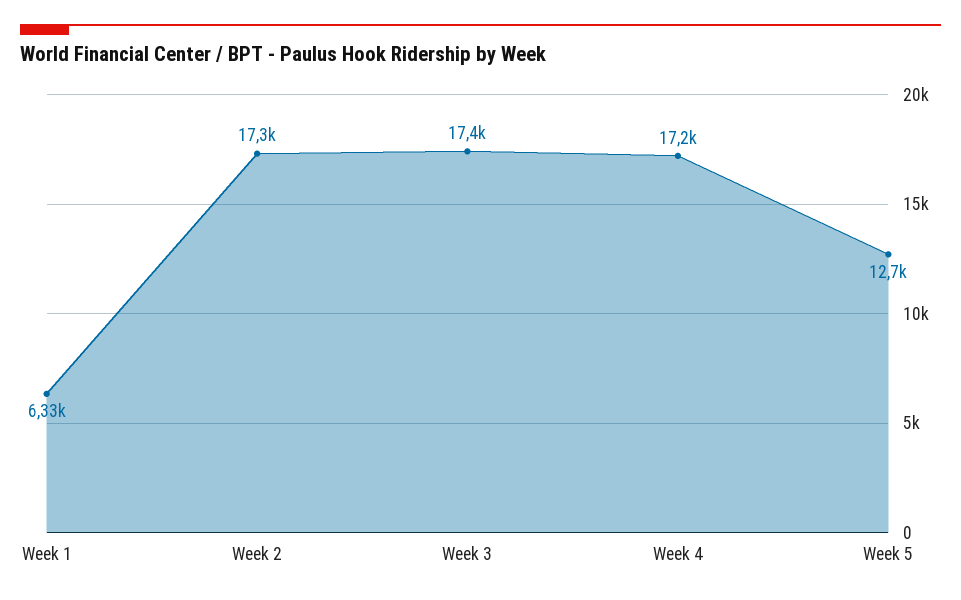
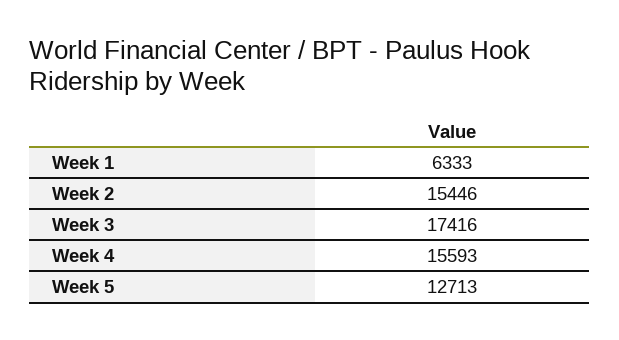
  {
    "Week 1": 6333,
-   "Week 2": 17300,
+   "Week 2": 15446,
    "Week 3": 17416,
-   "Week 4": 17200,
+   "Week 4": 15593,
    "Week 5": 12713
  }

